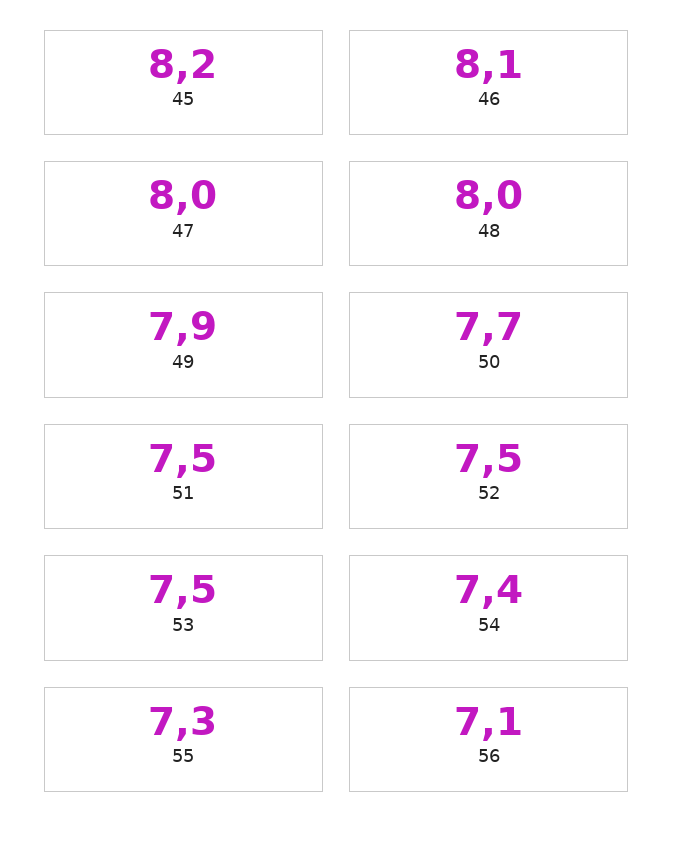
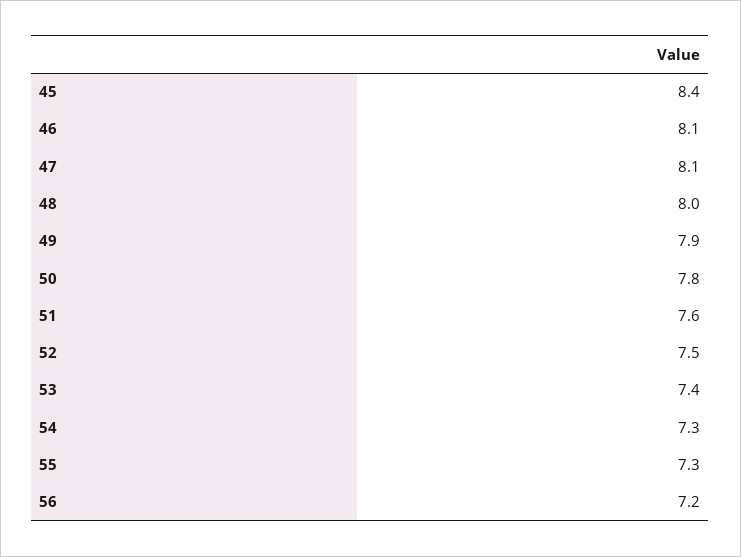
  {
-   "45": 8.2,
+   "45": 8.4,
    "46": 8.1,
-   "47": 8,
+   "47": 8.1,
    "48": 8,
    "49": 7.9,
-   "50": 7.7,
+   "50": 7.8,
-   "51": 7.5,
+   "51": 7.6,
    "52": 7.5,
-   "53": 7.5,
+   "53": 7.4,
-   "54": 7.4,
+   "54": 7.3,
    "55": 7.3,
-   "56": 7.1
+   "56": 7.2
  }

